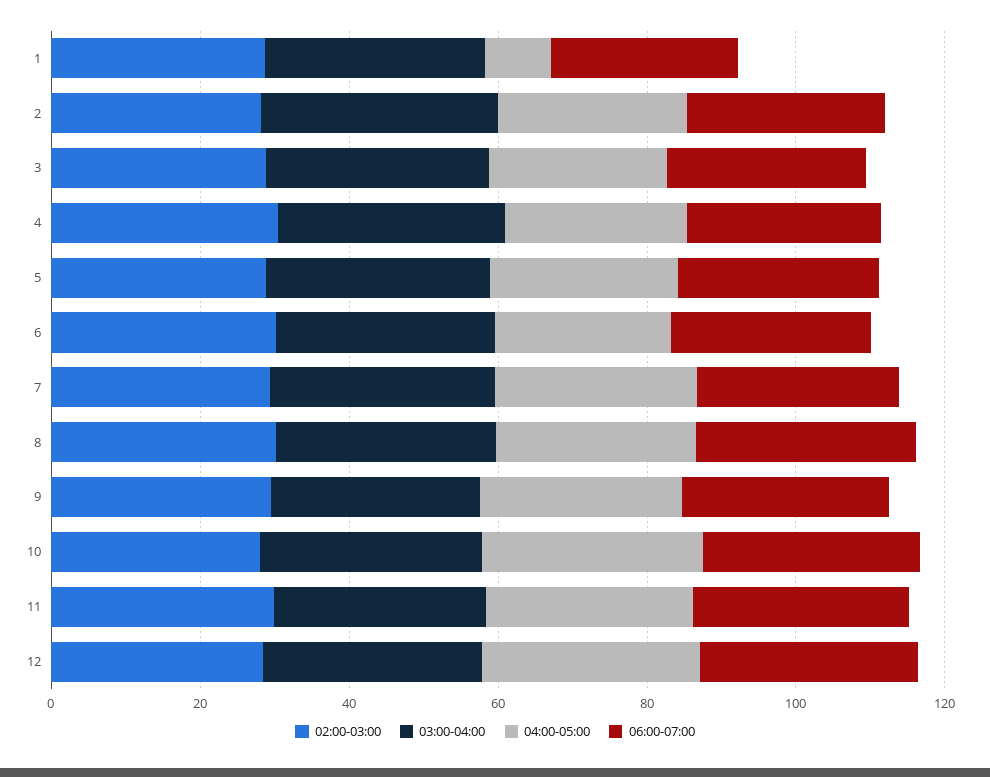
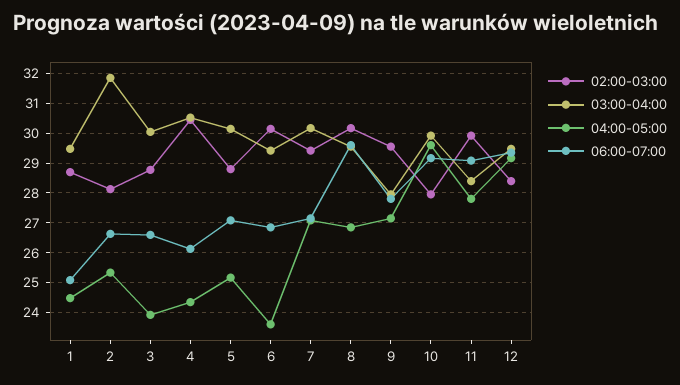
  {
    "02:00-03:00": {
      "1": 28.75,
      "2": 28.25,
      "3": 28.75,
      "4": 30.5,
      "5": 28.75,
      "6": 30.25,
      "7": 29.5,
      "8": 30.25,
      "9": 29.5,
      "10": 28,
      "11": 30,
      "12": 28.5
    },
    "03:00-04:00": {
      "1": 29.5,
      "2": 31.75,
      "3": 30,
      "4": 30.5,
      "5": 30.25,
      "6": 29.5,
      "7": 30.25,
      "8": 29.5,
      "9": 28,
      "10": 30,
      "11": 28.5,
      "12": 29.5
    },
    "04:00-05:00": {
-     "1": 10,
+     "1": 24.5,
      "2": 25.25,
      "3": 24,
      "4": 24.25,
      "5": 25.25,
      "6": 23.5,
      "7": 27,
      "8": 26.75,
      "9": 27.25,
      "10": 29.5,
      "11": 27.75,
      "12": 29.25
    },
    "06:00-07:00": {
      "1": 25,
      "2": 26.75,
      "3": 26.5,
      "4": 26.25,
      "5": 27,
      "6": 26.75,
      "7": 27.25,
      "8": 29.5,
      "9": 27.75,
      "10": 29.25,
      "11": 29,
      "12": 29.25
    }
  }

